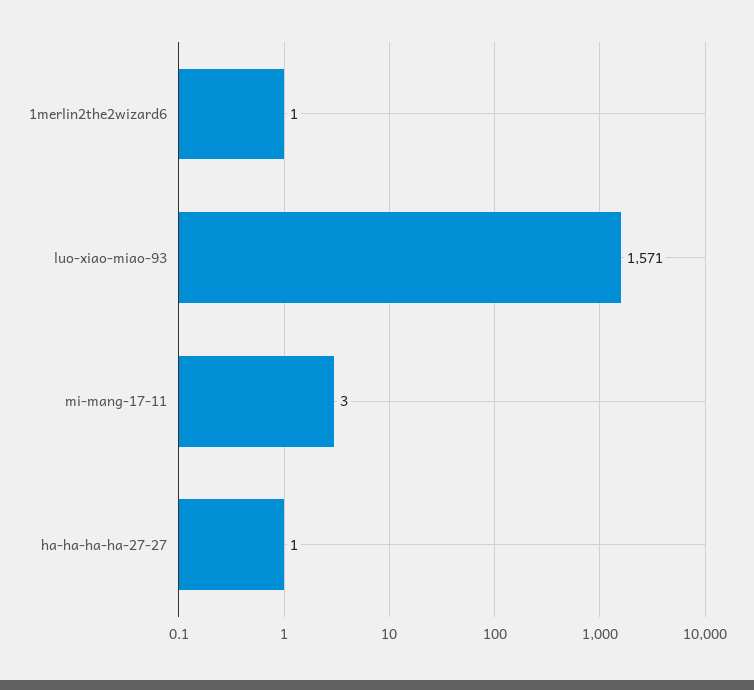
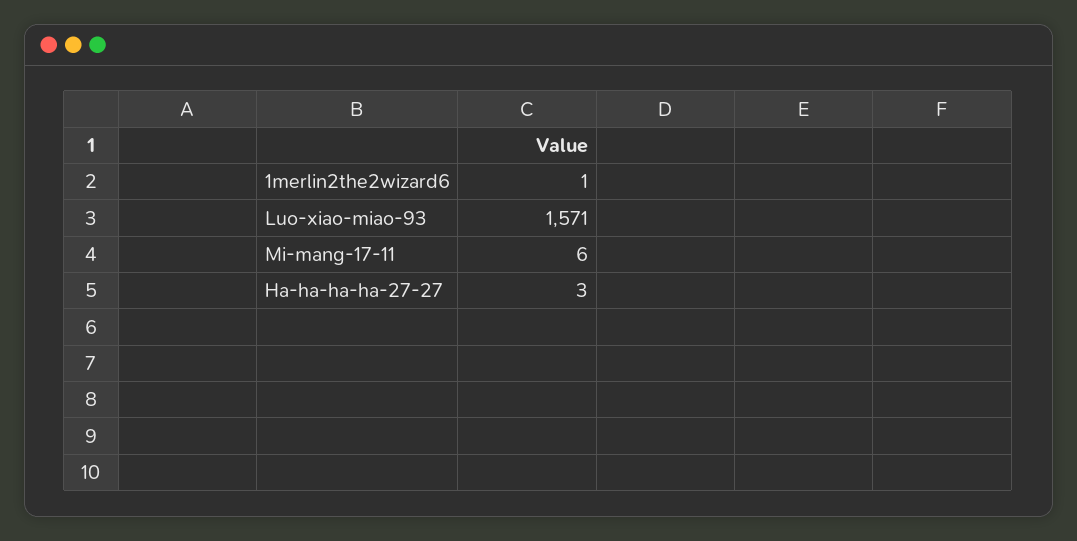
  {
    "1merlin2the2wizard6": 1,
    "luo-xiao-miao-93": 1571,
-   "mi-mang-17-11": 3,
+   "mi-mang-17-11": 6,
-   "ha-ha-ha-ha-27-27": 1
+   "ha-ha-ha-ha-27-27": 3
  }

